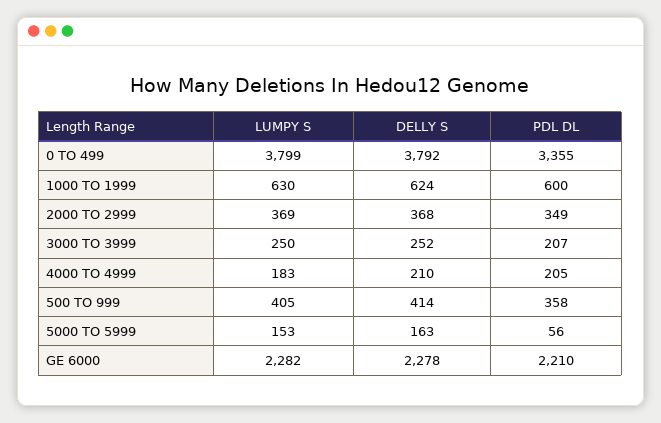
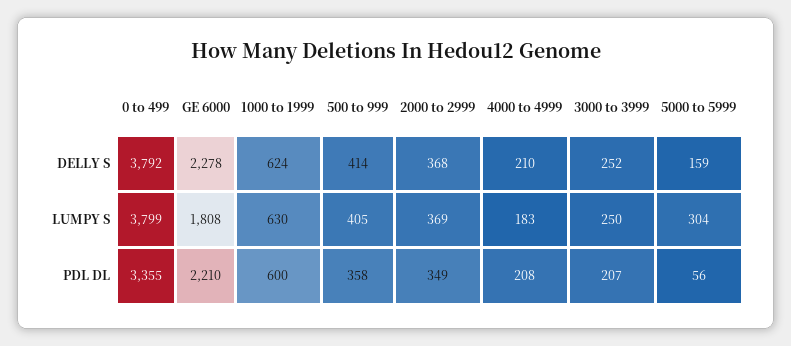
  {
    "LUMPY S": {
      "0 TO 499": 3799,
      "1000 TO 1999": 630,
      "2000 TO 2999": 369,
      "3000 TO 3999": 250,
      "4000 TO 4999": 183,
      "500 TO 999": 405,
-     "5000 TO 5999": 153,
+     "5000 TO 5999": 304,
-     "GE 6000": 2282
+     "GE 6000": 1808
    },
    "DELLY S": {
      "0 TO 499": 3792,
      "1000 TO 1999": 624,
      "2000 TO 2999": 368,
      "3000 TO 3999": 252,
      "4000 TO 4999": 210,
      "500 TO 999": 414,
-     "5000 TO 5999": 163,
+     "5000 TO 5999": 159,
      "GE 6000": 2278
    },
    "PDL DL": {
      "0 TO 499": 3355,
      "1000 TO 1999": 600,
      "2000 TO 2999": 349,
      "3000 TO 3999": 207,
-     "4000 TO 4999": 205,
+     "4000 TO 4999": 208,
      "500 TO 999": 358,
      "5000 TO 5999": 56,
      "GE 6000": 2210
    }
  }

